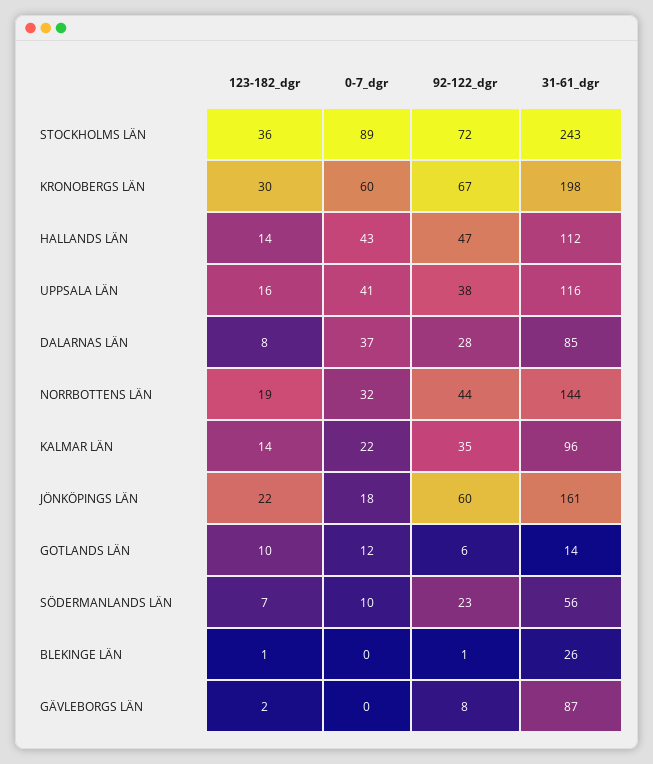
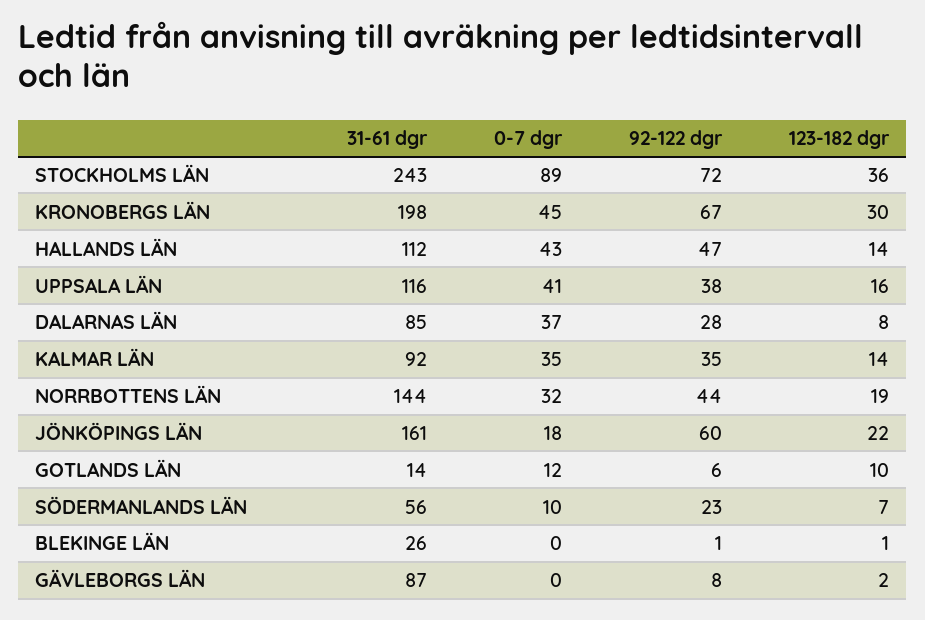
  {
    "123-182_dgr": {
      "STOCKHOLMS LÄN": 36,
      "KRONOBERGS LÄN": 30,
      "HALLANDS LÄN": 14,
      "UPPSALA LÄN": 16,
      "DALARNAS LÄN": 8,
      "NORRBOTTENS LÄN": 19,
      "KALMAR LÄN": 14,
      "JÖNKÖPINGS LÄN": 22,
      "GOTLANDS LÄN": 10,
      "SÖDERMANLANDS LÄN": 7,
      "BLEKINGE LÄN": 1,
      "GÄVLEBORGS LÄN": 2
    },
    "0-7_dgr": {
      "STOCKHOLMS LÄN": 89,
-     "KRONOBERGS LÄN": 60,
+     "KRONOBERGS LÄN": 45,
      "HALLANDS LÄN": 43,
      "UPPSALA LÄN": 41,
      "DALARNAS LÄN": 37,
      "NORRBOTTENS LÄN": 32,
-     "KALMAR LÄN": 22,
+     "KALMAR LÄN": 35,
      "JÖNKÖPINGS LÄN": 18,
      "GOTLANDS LÄN": 12,
      "SÖDERMANLANDS LÄN": 10,
      "BLEKINGE LÄN": 0,
      "GÄVLEBORGS LÄN": 0
    },
    "92-122_dgr": {
      "STOCKHOLMS LÄN": 72,
      "KRONOBERGS LÄN": 67,
      "HALLANDS LÄN": 47,
      "UPPSALA LÄN": 38,
      "DALARNAS LÄN": 28,
      "NORRBOTTENS LÄN": 44,
      "KALMAR LÄN": 35,
      "JÖNKÖPINGS LÄN": 60,
      "GOTLANDS LÄN": 6,
      "SÖDERMANLANDS LÄN": 23,
      "BLEKINGE LÄN": 1,
      "GÄVLEBORGS LÄN": 8
    },
    "31-61_dgr": {
      "STOCKHOLMS LÄN": 243,
      "KRONOBERGS LÄN": 198,
      "HALLANDS LÄN": 112,
      "UPPSALA LÄN": 116,
      "DALARNAS LÄN": 85,
      "NORRBOTTENS LÄN": 144,
-     "KALMAR LÄN": 96,
+     "KALMAR LÄN": 92,
      "JÖNKÖPINGS LÄN": 161,
      "GOTLANDS LÄN": 14,
      "SÖDERMANLANDS LÄN": 56,
      "BLEKINGE LÄN": 26,
      "GÄVLEBORGS LÄN": 87
    }
  }

